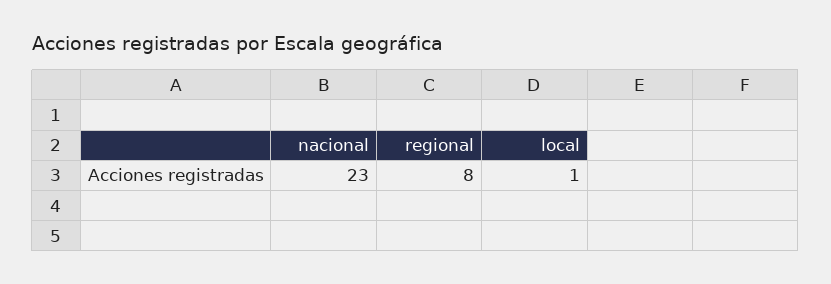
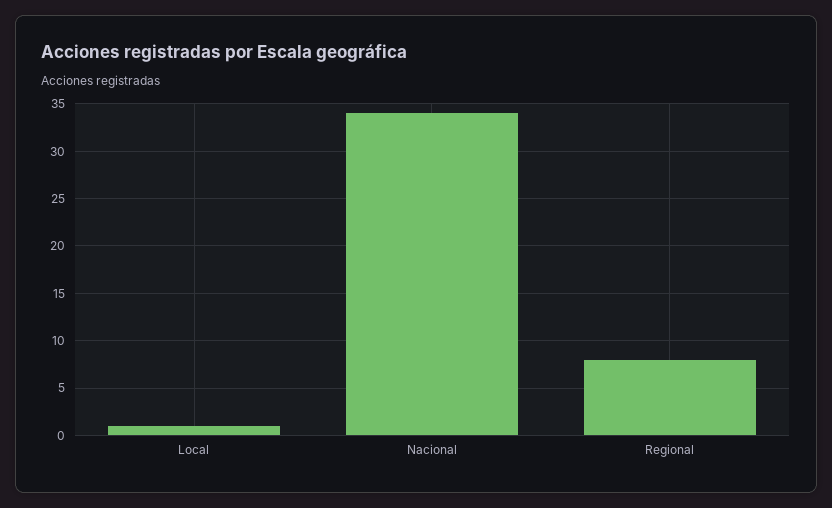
  {
-   "nacional": 23,
+   "nacional": 34,
    "regional": 8,
    "local": 1
  }

